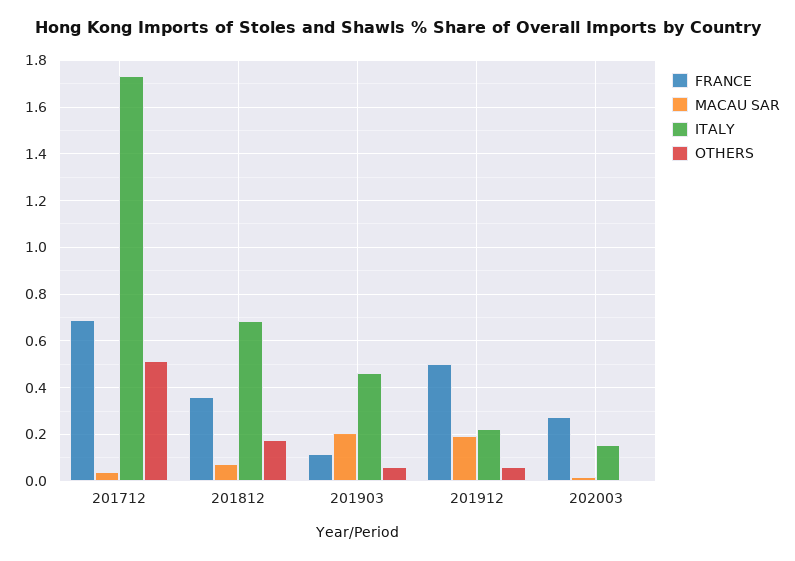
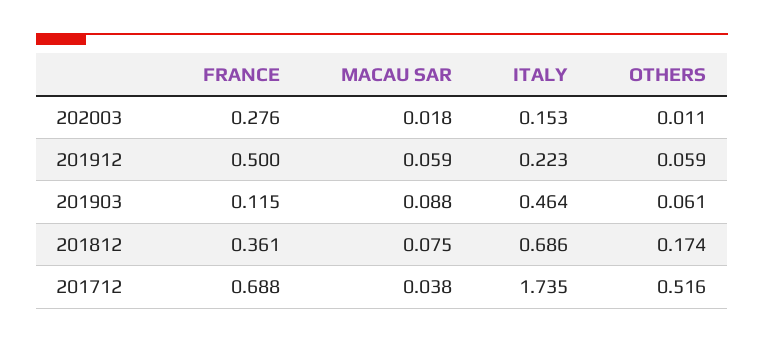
  {
    "FRANCE": {
      "201712": 0.688,
      "201812": 0.361,
      "201903": 0.115,
      "201912": 0.5,
      "202003": 0.276
    },
    "MACAU SAR": {
      "201712": 0.038,
      "201812": 0.075,
-     "201903": 0.2,
+     "201903": 0.088,
-     "201912": 0.2,
+     "201912": 0.059,
      "202003": 0.018
    },
    "ITALY": {
      "201712": 1.735,
      "201812": 0.686,
      "201903": 0.464,
      "201912": 0.223,
      "202003": 0.153
    },
    "OTHERS": {
      "201712": 0.516,
      "201812": 0.174,
      "201903": 0.061,
      "201912": 0.059,
      "202003": 0.011
    }
  }

